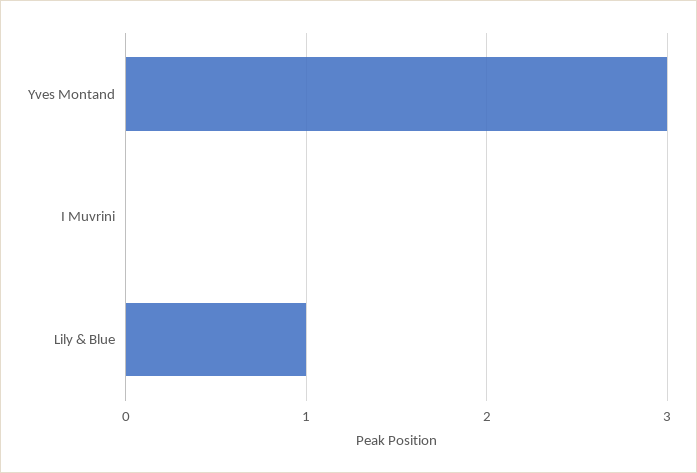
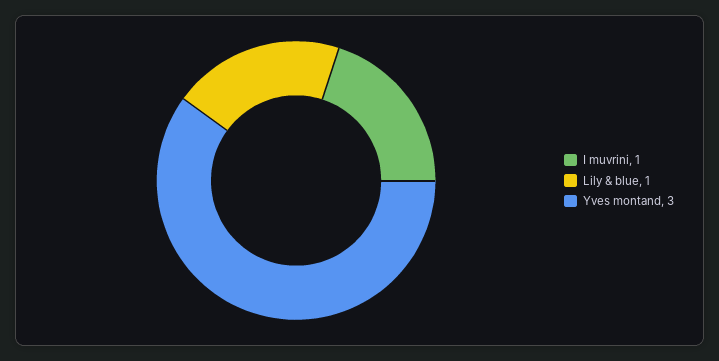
  {
    "Yves Montand": 3,
-   "I Muvrini": 0,
+   "I Muvrini": 1,
    "Lily & Blue": 1
  }

